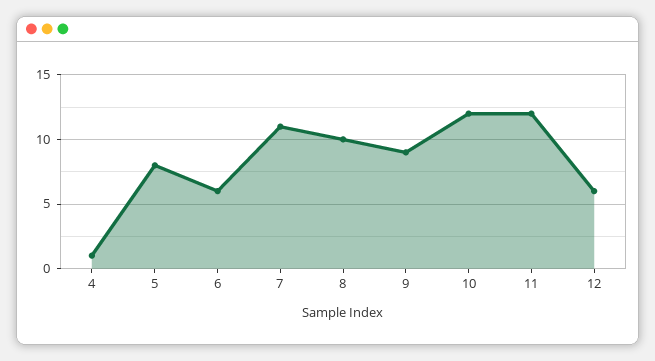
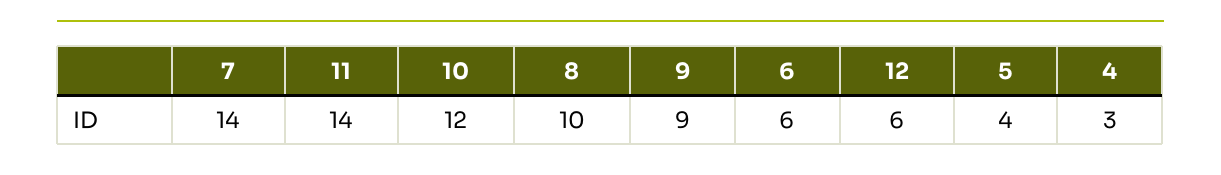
  {
-   "4": 1,
+   "4": 3,
-   "5": 8,
+   "5": 4,
    "6": 6,
-   "7": 11,
+   "7": 14,
    "8": 10,
    "9": 9,
    "10": 12,
-   "11": 12,
+   "11": 14,
    "12": 6
  }

